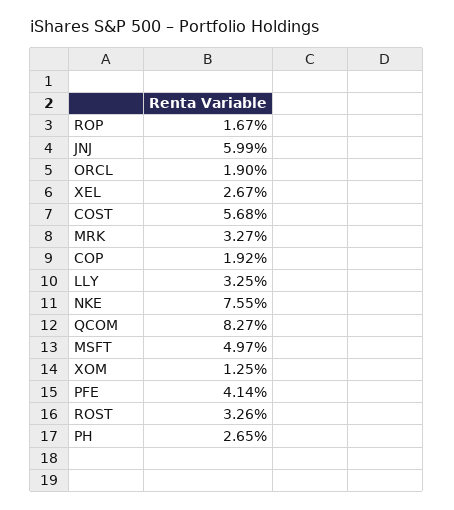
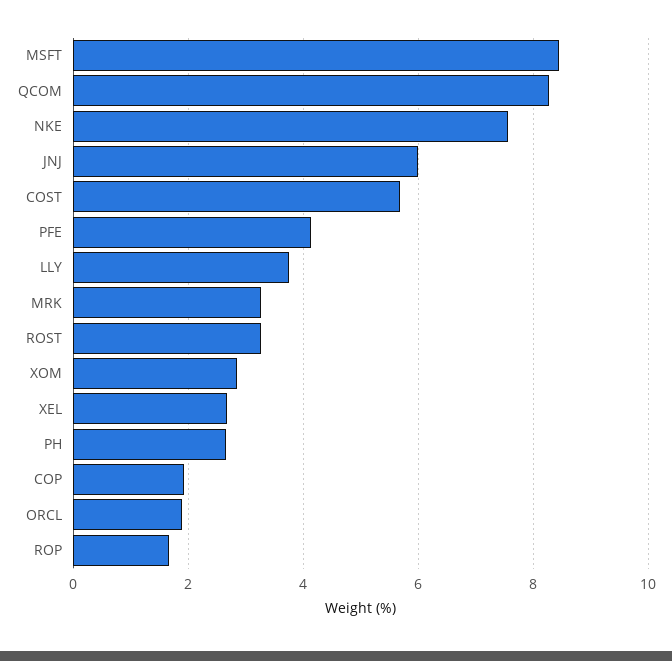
  {
    "ROP": 1.67,
    "JNJ": 5.99,
    "ORCL": 1.9,
    "XEL": 2.67,
    "COST": 5.68,
    "MRK": 3.27,
    "COP": 1.92,
-   "LLY": 3.25,
+   "LLY": 3.8,
    "NKE": 7.55,
    "QCOM": 8.27,
-   "MSFT": 4.97,
+   "MSFT": 8.4,
-   "XOM": 1.25,
+   "XOM": 2.8,
    "PFE": 4.14,
    "ROST": 3.26,
    "PH": 2.65
  }

